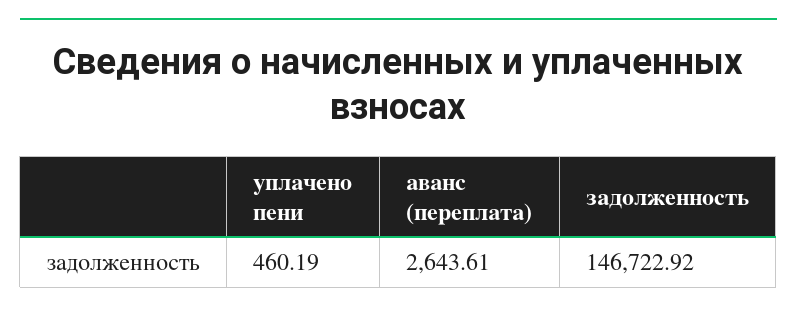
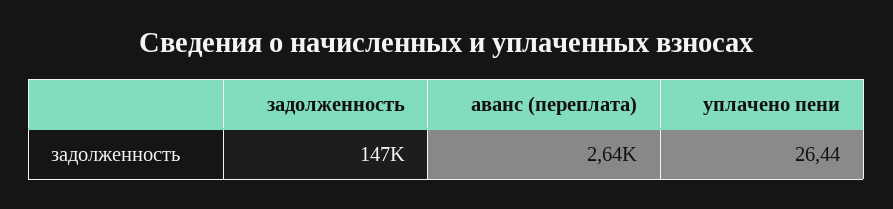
  {
-   "уплачено пени": 460.19,
+   "уплачено пени": 26.44,
    "аванс (переплата)": 2643.61,
    "задолженность": 146722.92
  }

